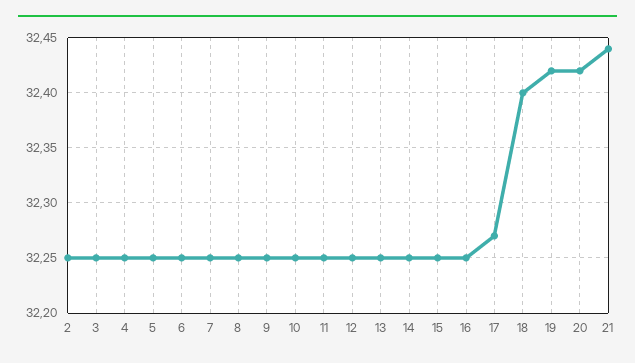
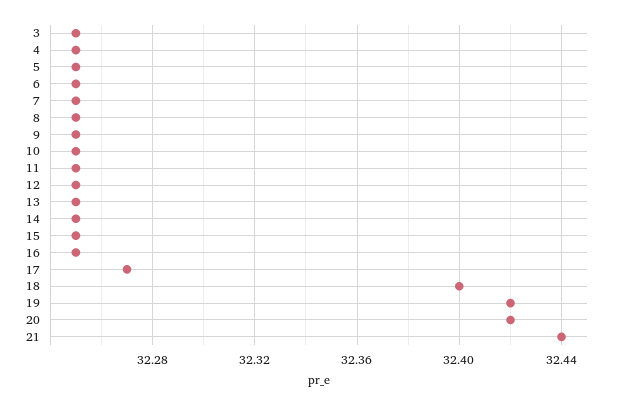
  {
-   "2": 32.25,
    "3": 32.25,
    "4": 32.25,
    "5": 32.25,
    "6": 32.25,
    "7": 32.25,
    "8": 32.25,
    "9": 32.25,
    "10": 32.25,
    "11": 32.25,
    "12": 32.25,
    "13": 32.25,
    "14": 32.25,
    "15": 32.25,
    "16": 32.25,
    "17": 32.27,
    "18": 32.4,
    "19": 32.42,
    "20": 32.42,
    "21": 32.44
  }

